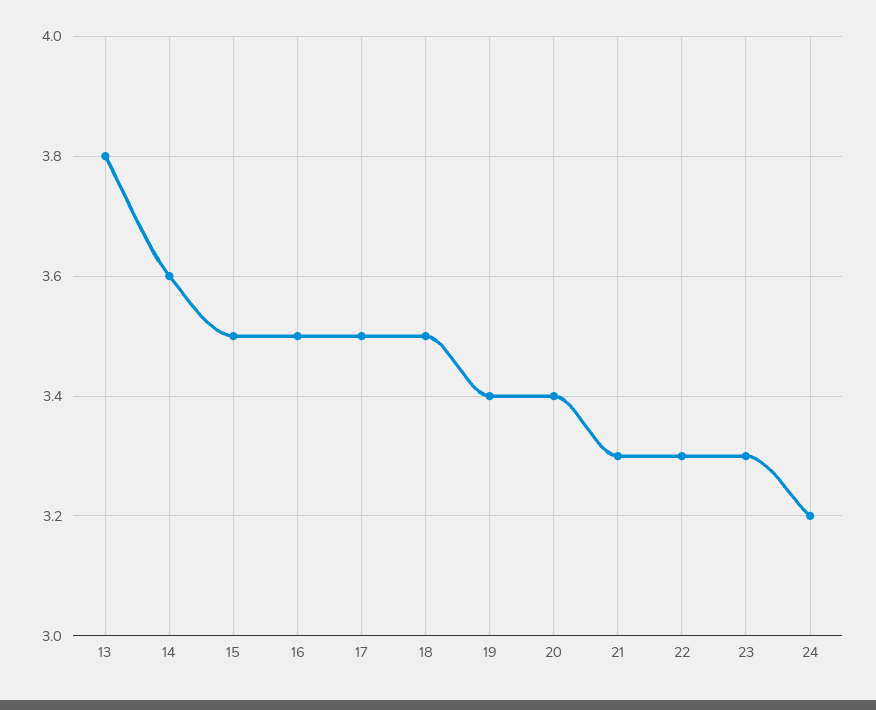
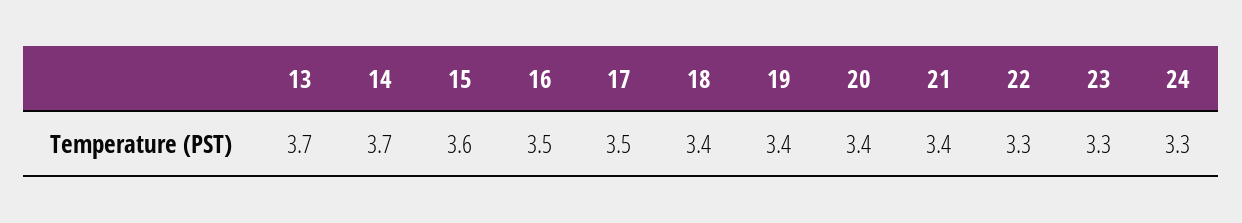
  {
-   "13": 3.8,
+   "13": 3.7,
-   "14": 3.6,
+   "14": 3.7,
-   "15": 3.5,
+   "15": 3.6,
    "16": 3.5,
    "17": 3.5,
-   "18": 3.5,
+   "18": 3.4,
    "19": 3.4,
    "20": 3.4,
-   "21": 3.3,
+   "21": 3.4,
    "22": 3.3,
    "23": 3.3,
-   "24": 3.2
+   "24": 3.3
  }

